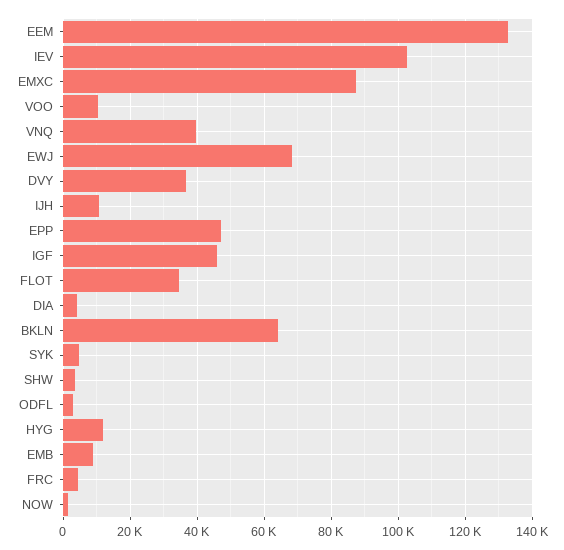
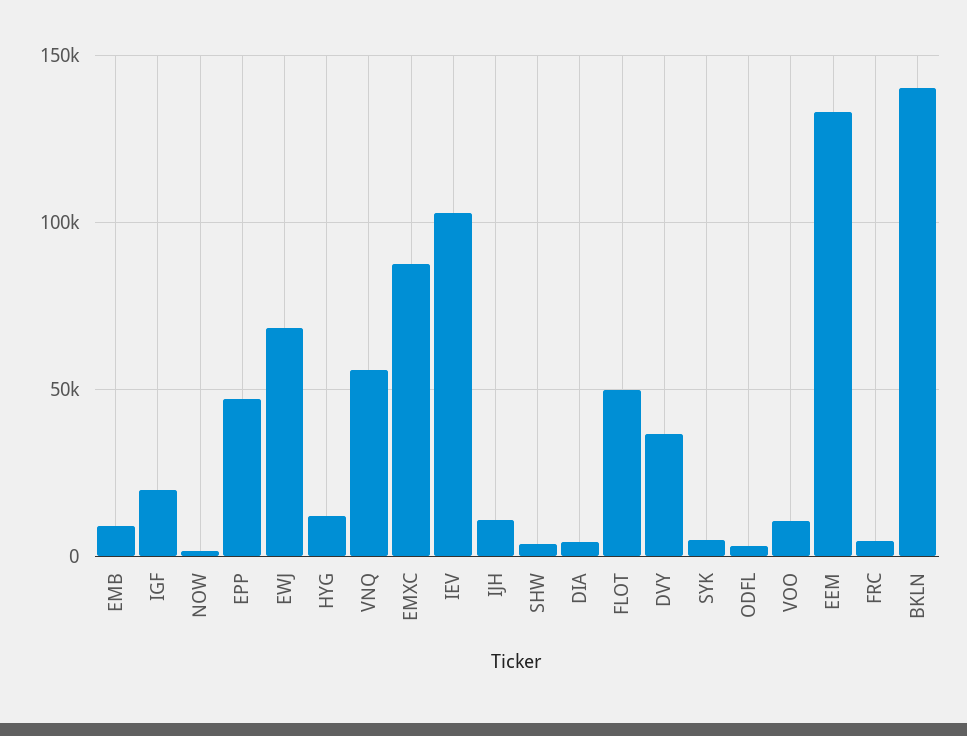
  {
    "EEM": 132000,
    "IEV": 102000,
    "EMXC": 88000,
    "VOO": 10000,
-   "VNQ": 40000,
+   "VNQ": 55000,
    "EWJ": 68000,
    "DVY": 36000,
    "IJH": 10000,
    "EPP": 48000,
-   "IGF": 46000,
+   "IGF": 20000,
-   "FLOT": 34000,
+   "FLOT": 50000,
    "DIA": 4000,
-   "BKLN": 64000,
+   "BKLN": 140000,
    "SYK": 4000,
    "SHW": 4000,
    "ODFL": 4000,
    "HYG": 12000,
    "EMB": 8000,
    "FRC": 4000,
    "NOW": 2000
  }

